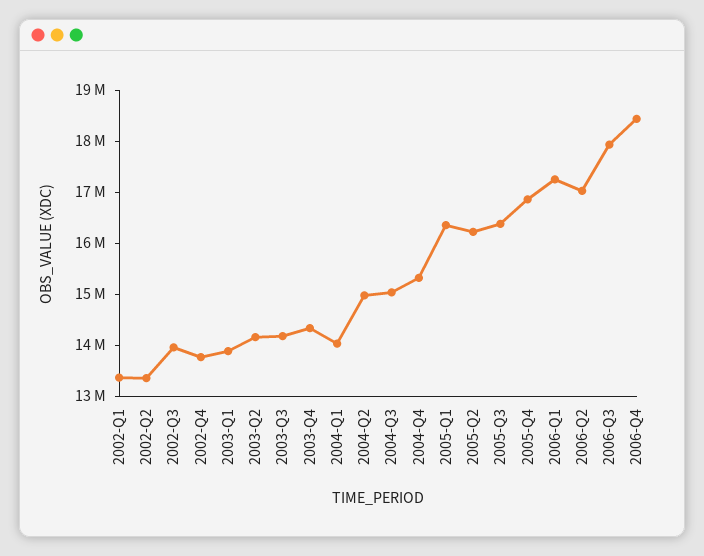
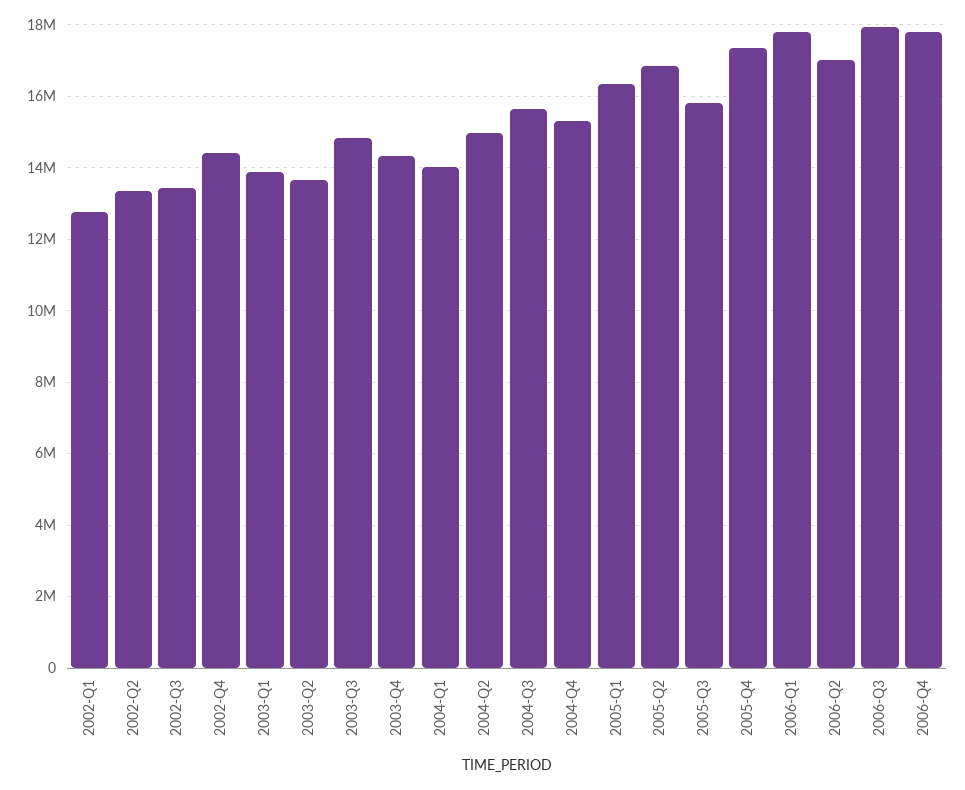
  {
-   "2002-Q1": 13400000,
+   "2002-Q1": 12800000,
    "2002-Q2": 13400000,
-   "2002-Q3": 14000000,
+   "2002-Q3": 13400000,
-   "2002-Q4": 13800000,
+   "2002-Q4": 14400000,
    "2003-Q1": 13800000,
-   "2003-Q2": 14200000,
+   "2003-Q2": 13600000,
-   "2003-Q3": 14200000,
+   "2003-Q3": 14800000,
    "2003-Q4": 14400000,
    "2004-Q1": 14000000,
    "2004-Q2": 15000000,
-   "2004-Q3": 15000000,
+   "2004-Q3": 15600000,
    "2004-Q4": 15400000,
    "2005-Q1": 16400000,
-   "2005-Q2": 16200000,
+   "2005-Q2": 16800000,
-   "2005-Q3": 16400000,
+   "2005-Q3": 15800000,
-   "2005-Q4": 16800000,
+   "2005-Q4": 17400000,
-   "2006-Q1": 17200000,
+   "2006-Q1": 17800000,
    "2006-Q2": 17000000,
    "2006-Q3": 18000000,
-   "2006-Q4": 18400000
+   "2006-Q4": 17800000
  }

